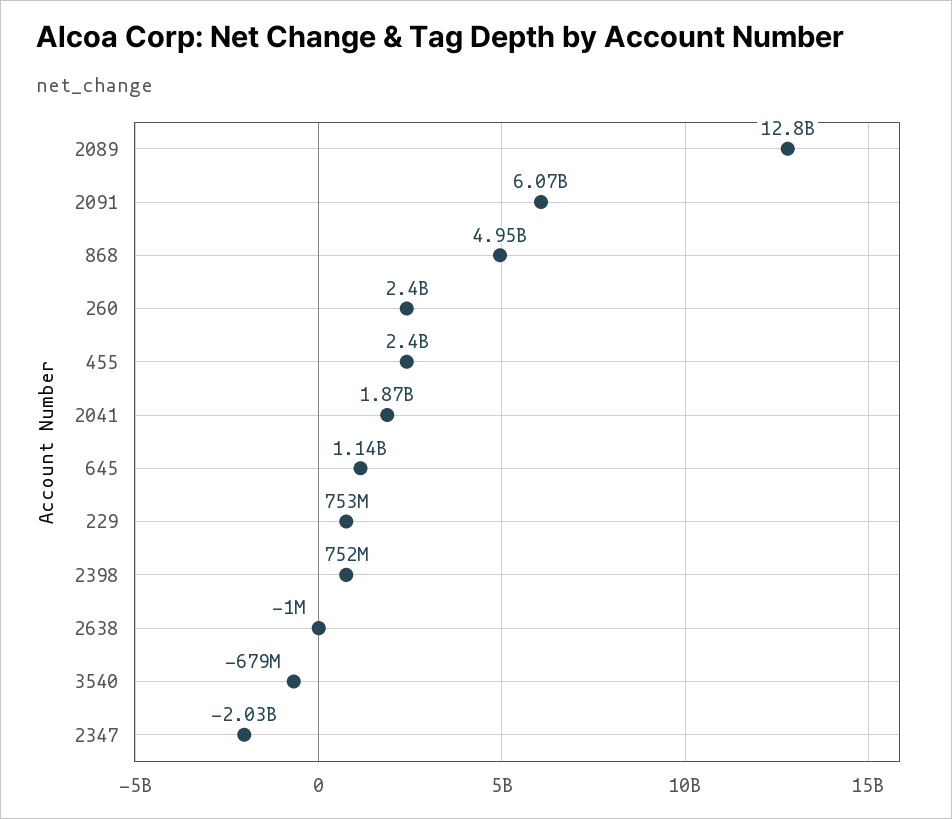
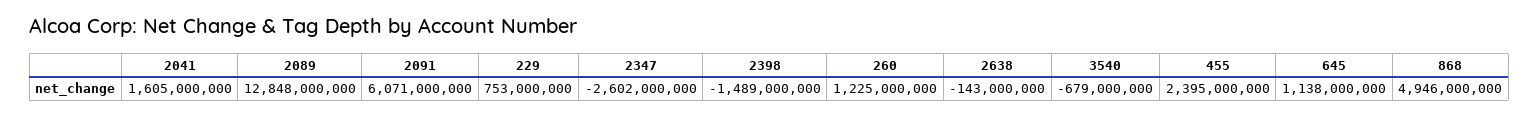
  {
    "2089": 12848000000,
    "2091": 6071000000,
    "868": 4946000000,
-   "260": 2400000000,
+   "260": 1225000000,
    "455": 2395000000,
-   "2041": 1870000000,
+   "2041": 1605000000,
    "645": 1138000000,
    "229": 753000000,
-   "2398": 752000000,
+   "2398": -1489000000,
-   "2638": -1000000,
+   "2638": -143000000,
    "3540": -679000000,
-   "2347": -2030000000
+   "2347": -2602000000
  }

